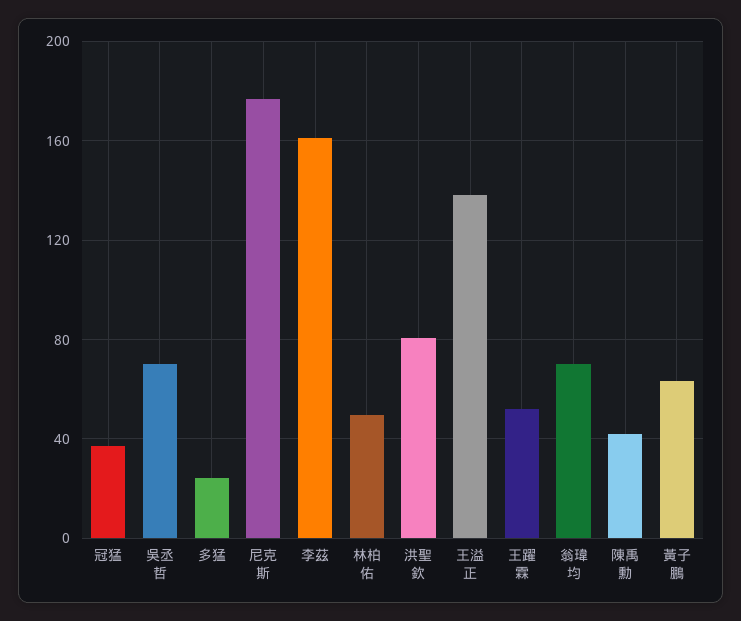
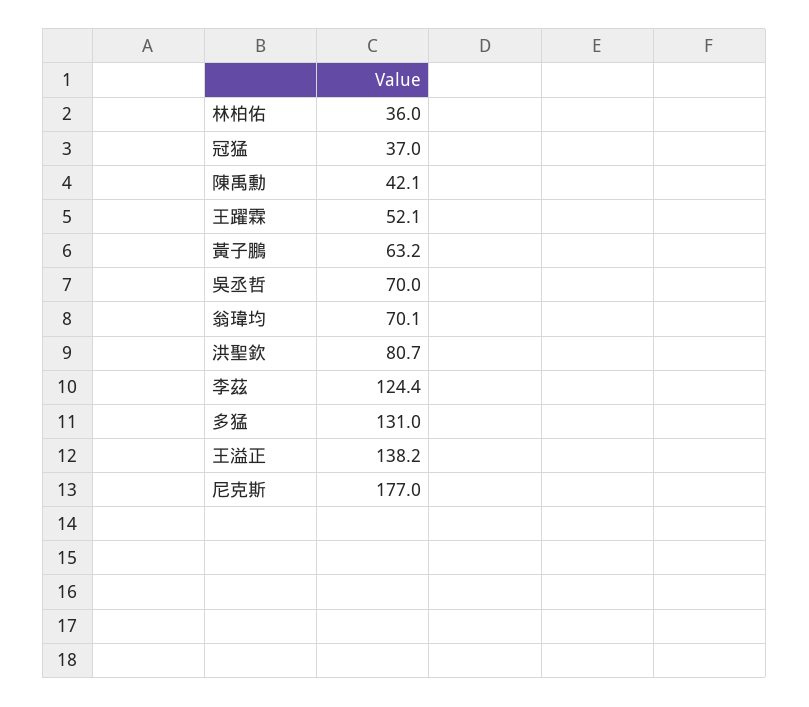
  {
    "冠猛": 37,
    "吳丞哲": 70,
-   "多猛": 25,
+   "多猛": 131,
    "尼克斯": 177,
-   "李茲": 160,
+   "李茲": 124.4,
-   "林柏佑": 50,
+   "林柏佑": 36,
    "洪聖欽": 80.7,
    "王溢正": 138.2,
    "王躍霖": 52.1,
    "翁瑋均": 70.1,
    "陳禹勳": 42.1,
    "黃子鵬": 63.2
  }

